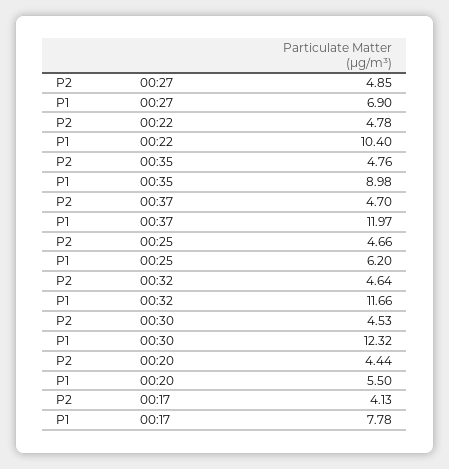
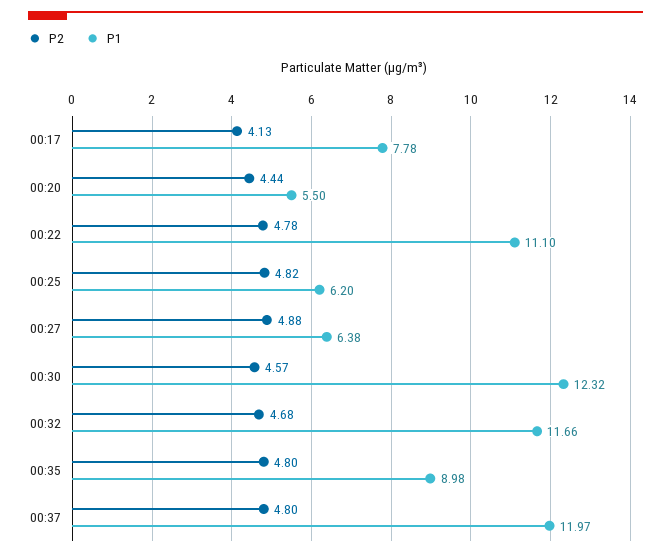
  {
    "P2": {
-     "00:27": 4.85,
+     "00:27": 4.88,
      "00:22": 4.78,
-     "00:35": 4.76,
+     "00:35": 4.8,
-     "00:37": 4.7,
+     "00:37": 4.8,
-     "00:25": 4.66,
+     "00:25": 4.82,
-     "00:32": 4.64,
+     "00:32": 4.68,
-     "00:30": 4.53,
+     "00:30": 4.57,
      "00:20": 4.44,
      "00:17": 4.13
    },
    "P1": {
-     "00:27": 6.9,
+     "00:27": 6.38,
-     "00:22": 10.4,
+     "00:22": 11.1,
      "00:35": 8.98,
      "00:37": 11.97,
      "00:25": 6.2,
      "00:32": 11.66,
      "00:30": 12.32,
      "00:20": 5.5,
      "00:17": 7.78
    }
  }

